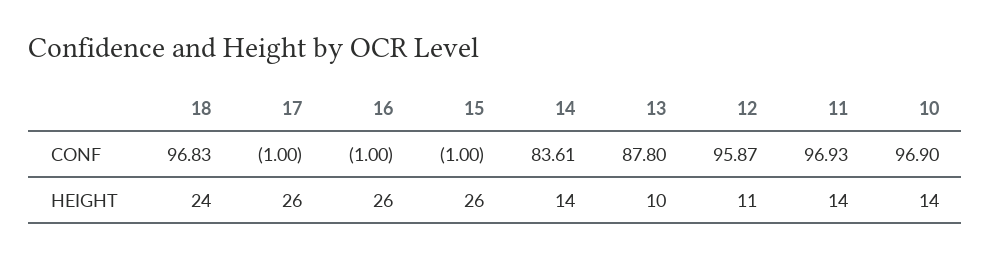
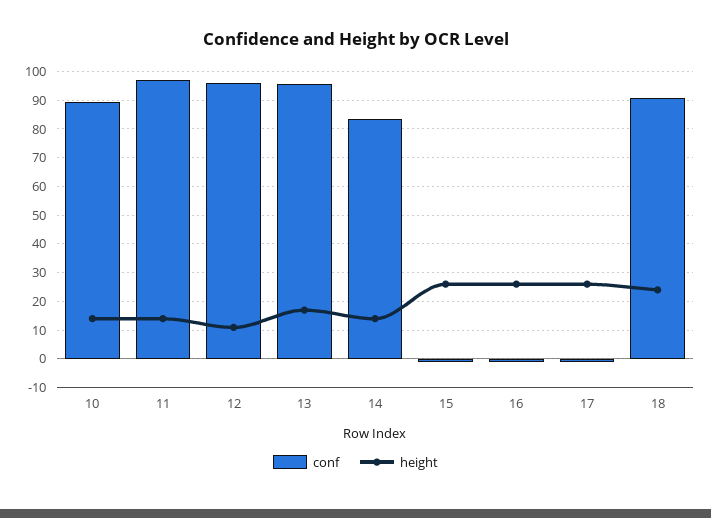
  {
    "CONF": {
-     "18": 96.83,
+     "18": 90,
      "17": -1,
      "16": -1,
      "15": -1,
      "14": 83.61,
-     "13": 87.8,
+     "13": 95,
      "12": 95.87,
      "11": 96.93,
-     "10": 96.9
+     "10": 90
    },
    "HEIGHT": {
      "18": 24,
      "17": 26,
      "16": 26,
      "15": 26,
      "14": 14,
-     "13": 10,
+     "13": 17.5,
      "12": 11,
      "11": 14,
      "10": 14
    }
  }

